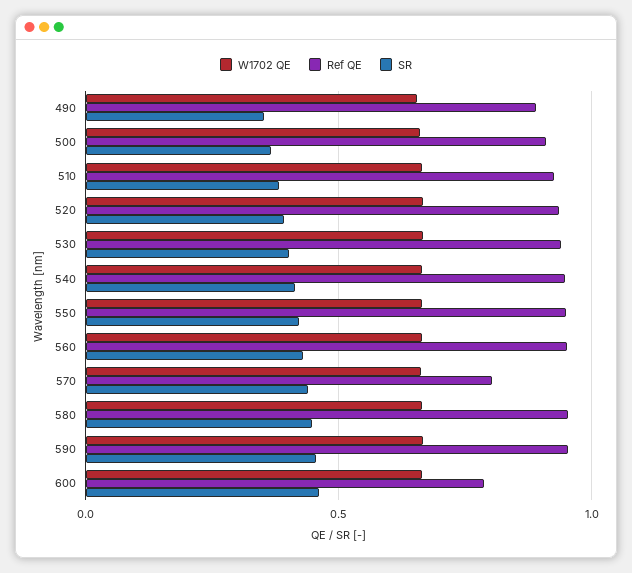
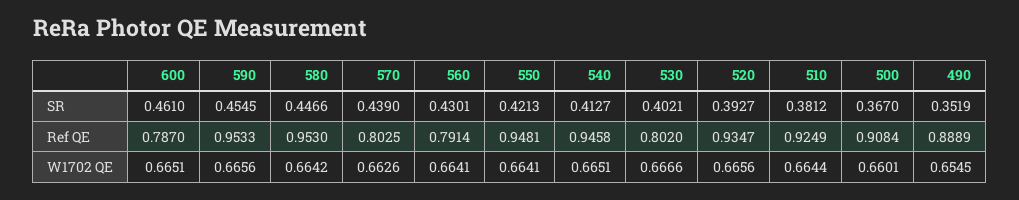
  {
    "W1702 QE": {
      "490": 0.6545,
      "500": 0.6601,
      "510": 0.6644,
      "520": 0.6656,
      "530": 0.6666,
      "540": 0.6651,
      "550": 0.6641,
      "560": 0.6641,
      "570": 0.6626,
      "580": 0.6642,
      "590": 0.6656,
      "600": 0.6651
    },
    "Ref QE": {
      "490": 0.8889,
      "500": 0.9084,
      "510": 0.9249,
      "520": 0.9347,
-     "530": 0.95,
+     "530": 0.802,
      "540": 0.9458,
      "550": 0.9481,
-     "560": 0.95,
+     "560": 0.7914,
      "570": 0.8025,
      "580": 0.953,
      "590": 0.9533,
      "600": 0.787
    },
    "SR": {
      "490": 0.3519,
      "500": 0.367,
      "510": 0.3812,
      "520": 0.3927,
      "530": 0.4021,
      "540": 0.4127,
      "550": 0.4213,
      "560": 0.4301,
      "570": 0.439,
      "580": 0.4466,
      "590": 0.4545,
      "600": 0.461
    }
  }

